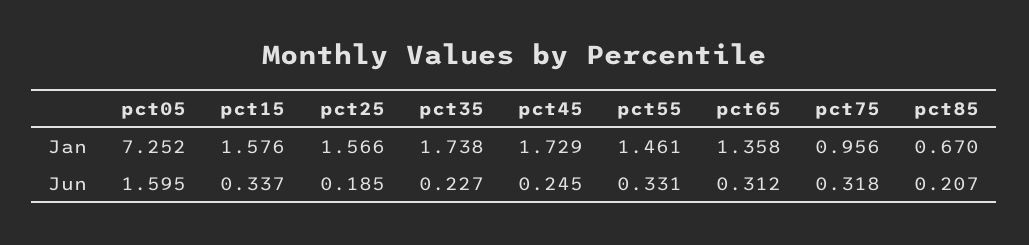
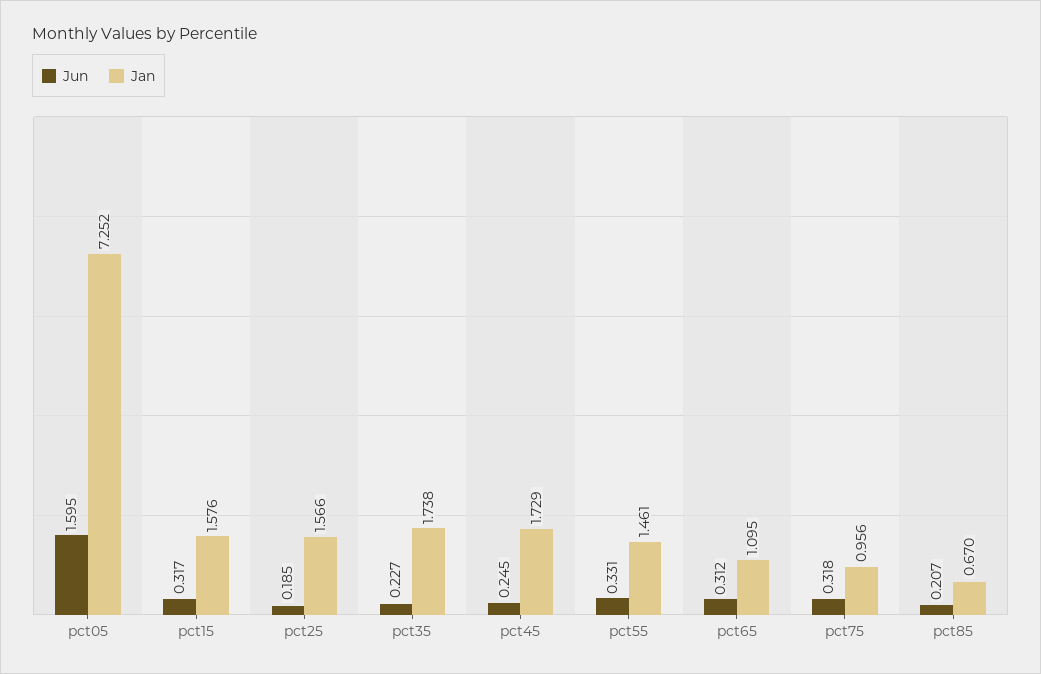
  {
    "Jan": {
      "pct05": 7.252,
      "pct15": 1.576,
      "pct25": 1.566,
      "pct35": 1.738,
      "pct45": 1.729,
      "pct55": 1.461,
-     "pct65": 1.358,
+     "pct65": 1.095,
      "pct75": 0.956,
      "pct85": 0.67
    },
    "Jun": {
      "pct05": 1.595,
-     "pct15": 0.337,
+     "pct15": 0.317,
      "pct25": 0.185,
      "pct35": 0.227,
      "pct45": 0.245,
      "pct55": 0.331,
      "pct65": 0.312,
      "pct75": 0.318,
      "pct85": 0.207
    }
  }

